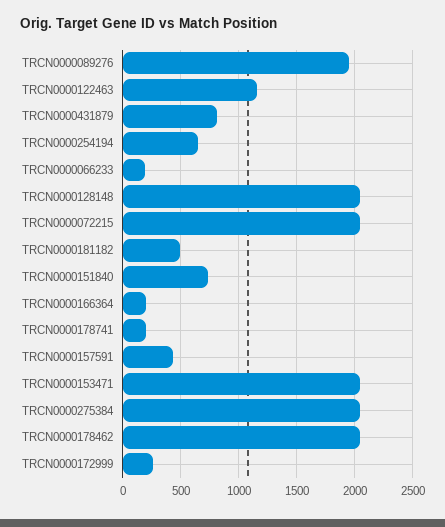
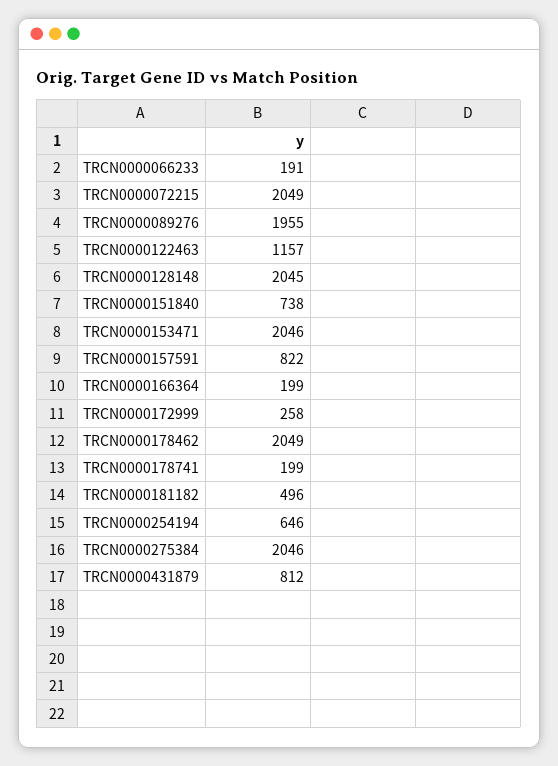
  {
    "TRCN0000089276": 1955,
    "TRCN0000122463": 1157,
    "TRCN0000431879": 812,
    "TRCN0000254194": 646,
    "TRCN0000066233": 191,
    "TRCN0000128148": 2045,
    "TRCN0000072215": 2049,
    "TRCN0000181182": 496,
    "TRCN0000151840": 738,
    "TRCN0000166364": 199,
    "TRCN0000178741": 199,
-   "TRCN0000157591": 400,
+   "TRCN0000157591": 822,
    "TRCN0000153471": 2046,
    "TRCN0000275384": 2046,
    "TRCN0000178462": 2049,
    "TRCN0000172999": 258
  }

